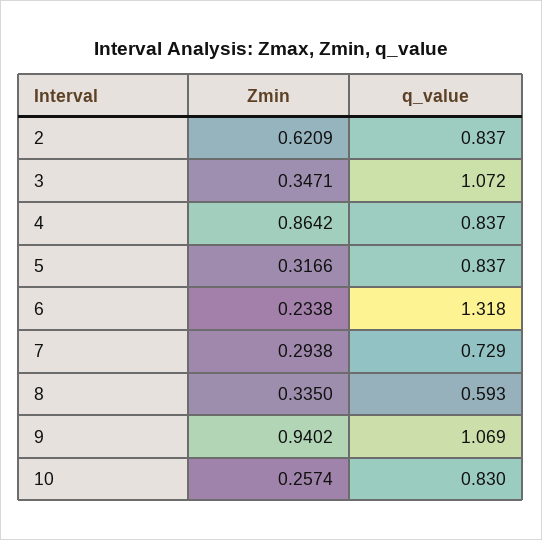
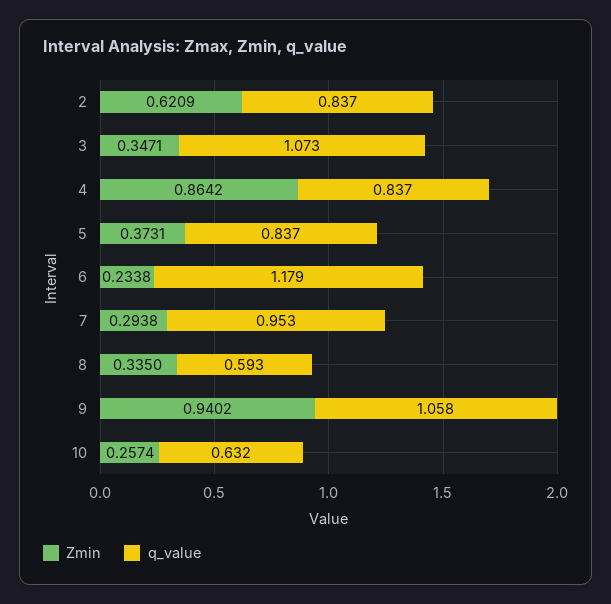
  {
    "Zmin": {
      "2": 0.6209,
      "3": 0.3471,
      "4": 0.8642,
-     "5": 0.3166,
+     "5": 0.3731,
      "6": 0.2338,
      "7": 0.2938,
      "8": 0.335,
      "9": 0.9402,
      "10": 0.2574
    },
    "q_value": {
      "2": 0.837,
-     "3": 1.072,
+     "3": 1.073,
      "4": 0.837,
      "5": 0.837,
-     "6": 1.318,
+     "6": 1.179,
-     "7": 0.729,
+     "7": 0.953,
      "8": 0.593,
-     "9": 1.069,
+     "9": 1.058,
-     "10": 0.83
+     "10": 0.632
    }
  }

